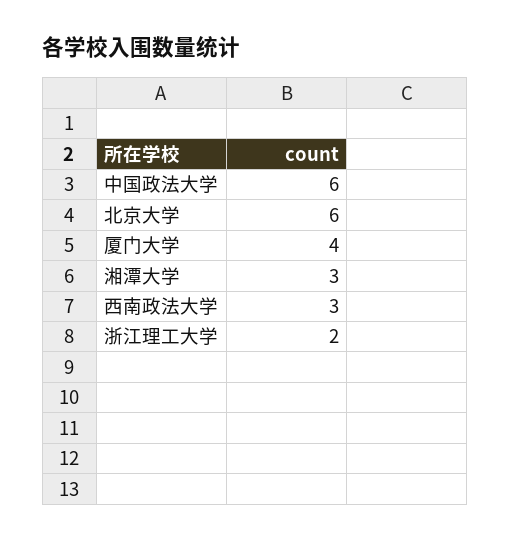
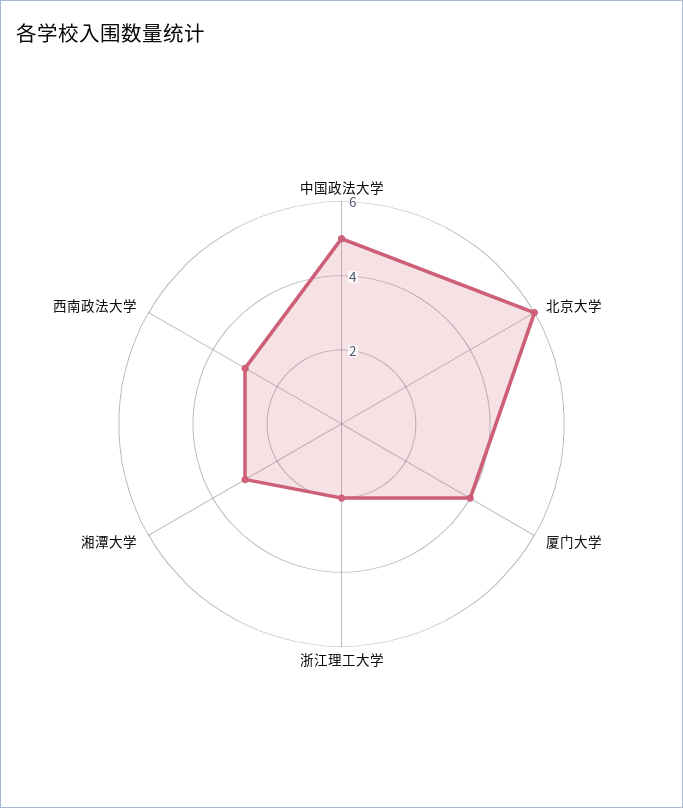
  {
-   "中国政法大学": 6,
+   "中国政法大学": 5,
    "北京大学": 6,
    "厦门大学": 4,
    "湘潭大学": 3,
    "西南政法大学": 3,
    "浙江理工大学": 2
  }

